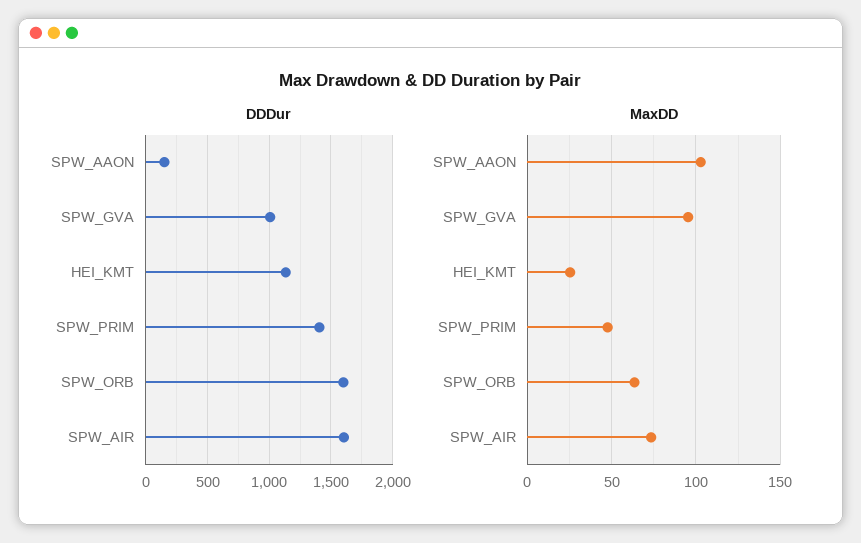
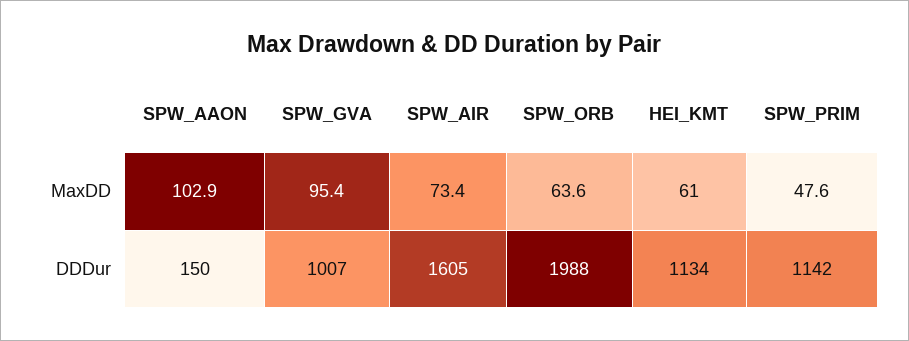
  {
    "DDDur": {
      "SPW_AAON": 150,
      "SPW_GVA": 1007,
      "HEI_KMT": 1134,
-     "SPW_PRIM": 1400,
+     "SPW_PRIM": 1142,
-     "SPW_ORB": 1600,
+     "SPW_ORB": 1988,
      "SPW_AIR": 1605
    },
    "MaxDD": {
      "SPW_AAON": 102.9,
      "SPW_GVA": 95.4,
-     "HEI_KMT": 25,
+     "HEI_KMT": 61,
      "SPW_PRIM": 47.6,
      "SPW_ORB": 63.6,
      "SPW_AIR": 73.4
    }
  }

